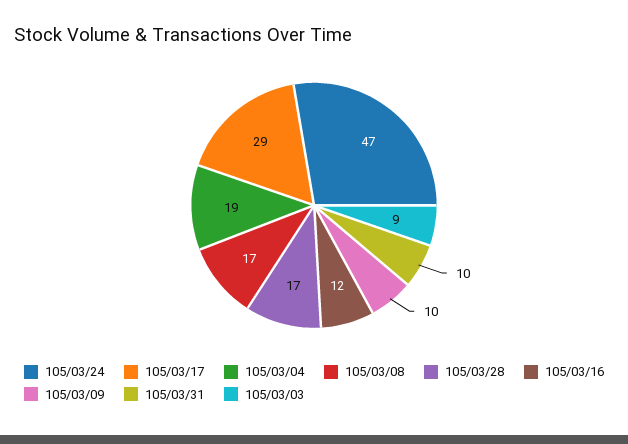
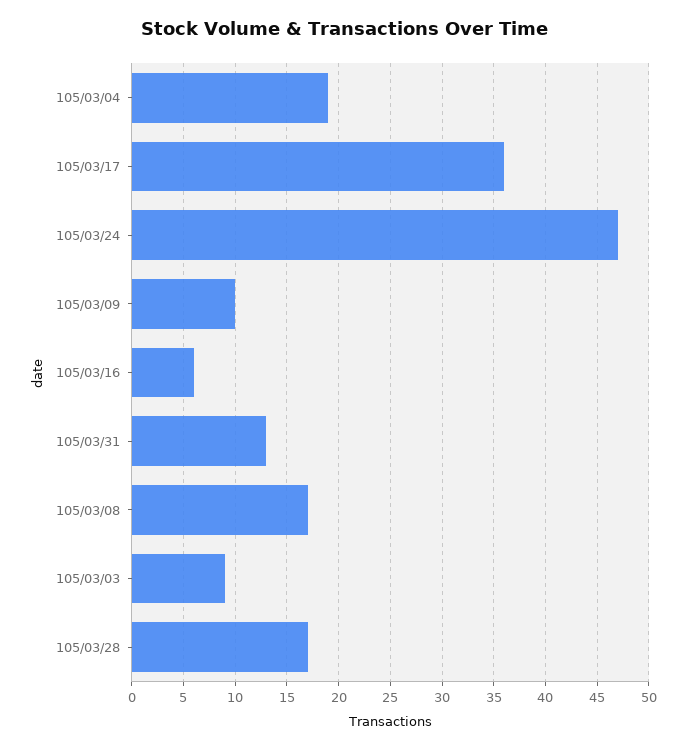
  {
    "105/03/24": 47,
-   "105/03/17": 29,
+   "105/03/17": 36,
    "105/03/04": 19,
    "105/03/08": 17,
    "105/03/28": 17,
-   "105/03/16": 12,
+   "105/03/16": 6,
    "105/03/09": 10,
-   "105/03/31": 10,
+   "105/03/31": 13,
    "105/03/03": 9
  }

